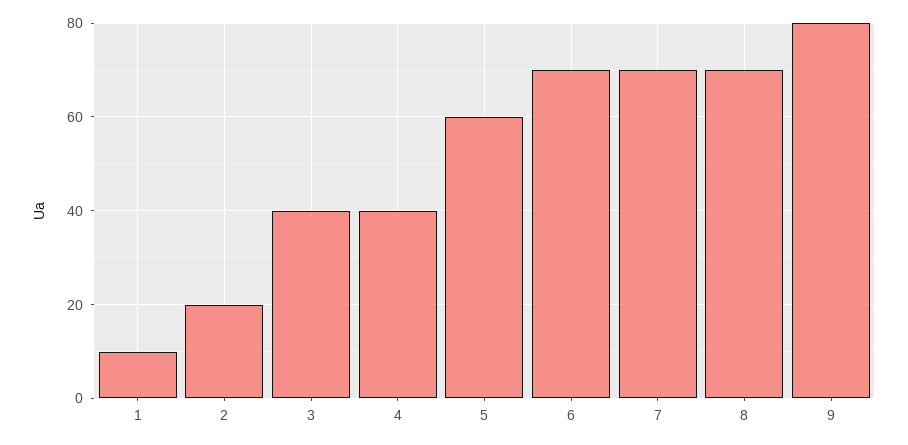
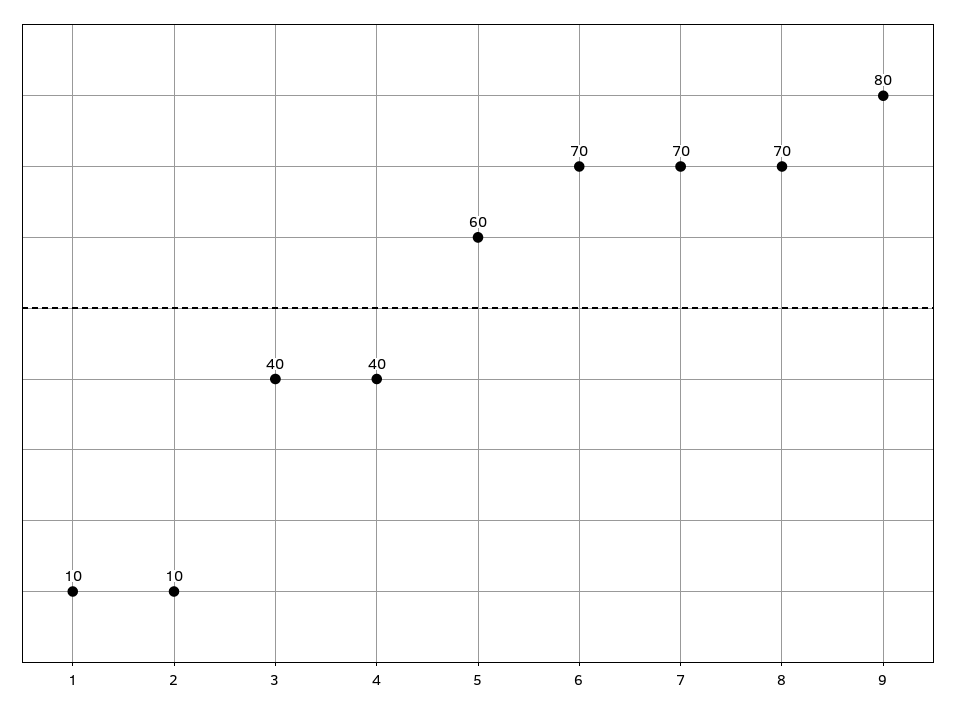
  {
    "1": 10,
-   "2": 20,
+   "2": 10,
    "3": 40,
    "4": 40,
    "5": 60,
    "6": 70,
    "7": 70,
    "8": 70,
    "9": 80
  }

